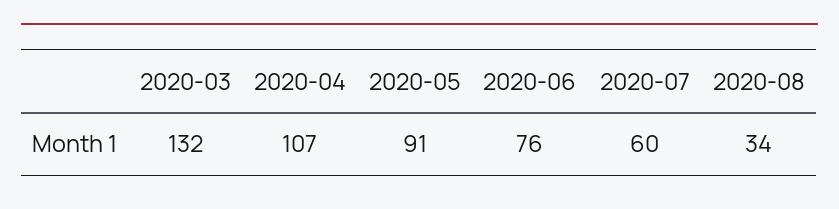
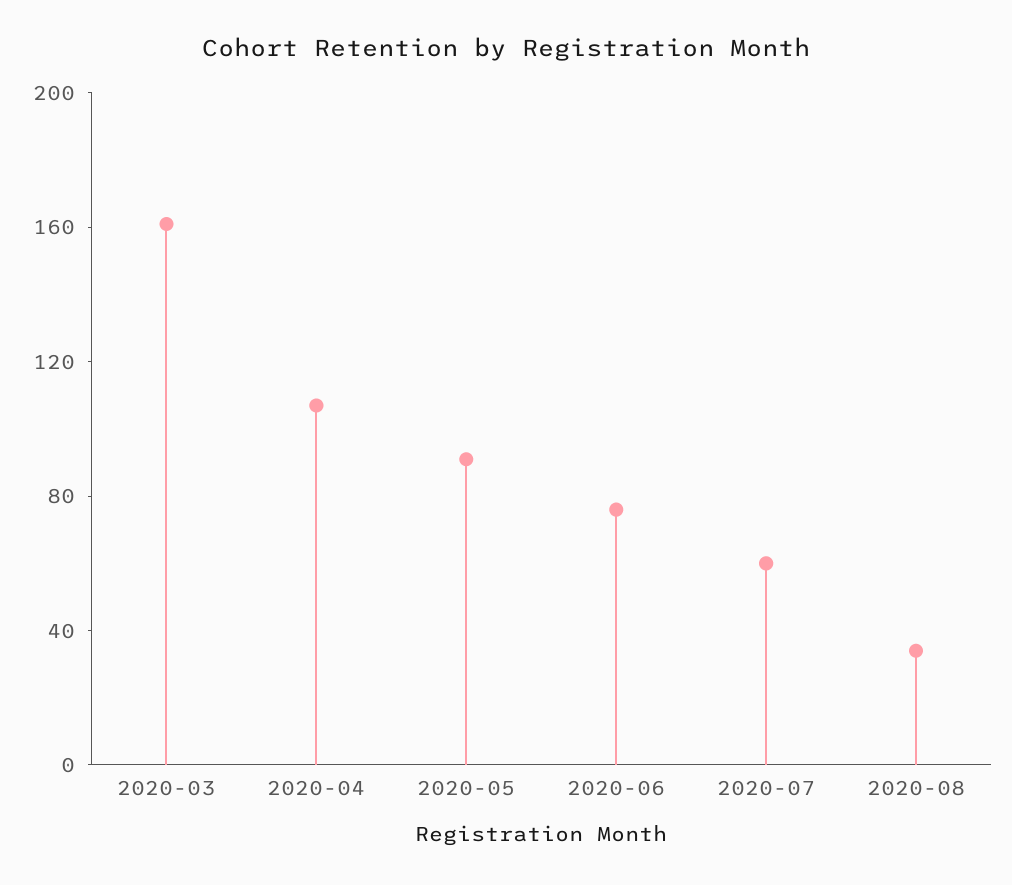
  {
-   "2020-03": 132,
+   "2020-03": 160,
    "2020-04": 107,
    "2020-05": 91,
    "2020-06": 76,
    "2020-07": 60,
    "2020-08": 34
  }

